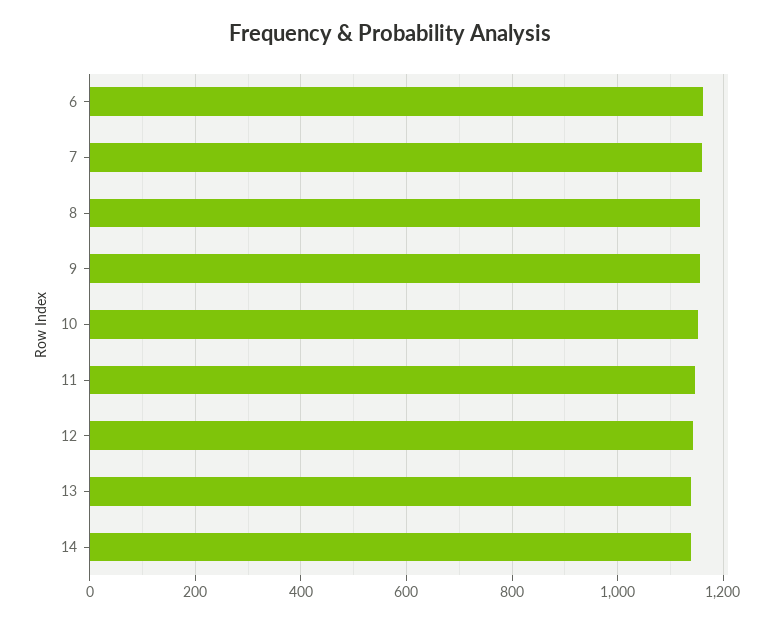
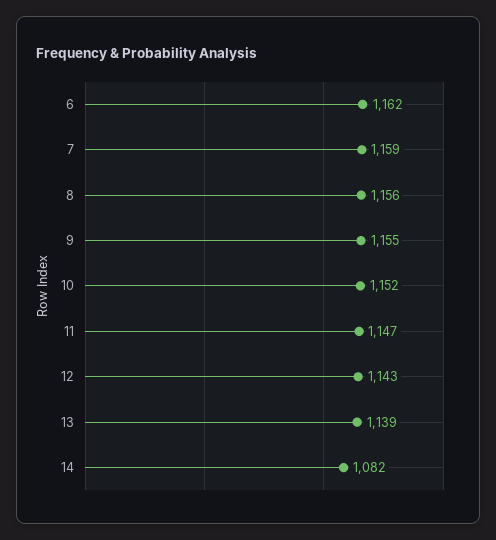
  {
    "6": 1162,
    "7": 1159,
    "8": 1156,
    "9": 1155,
    "10": 1152,
    "11": 1147,
    "12": 1143,
    "13": 1139,
-   "14": 1140
+   "14": 1082
  }

